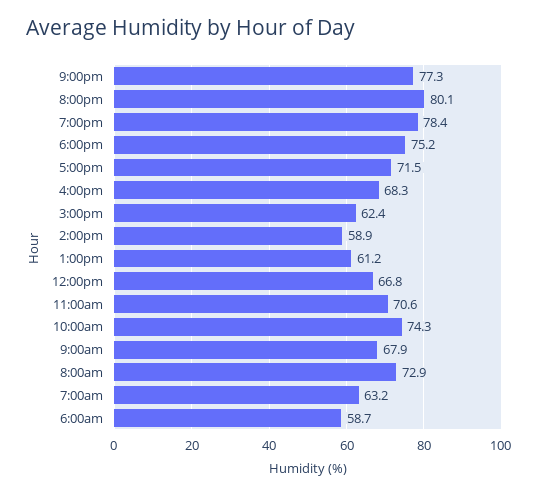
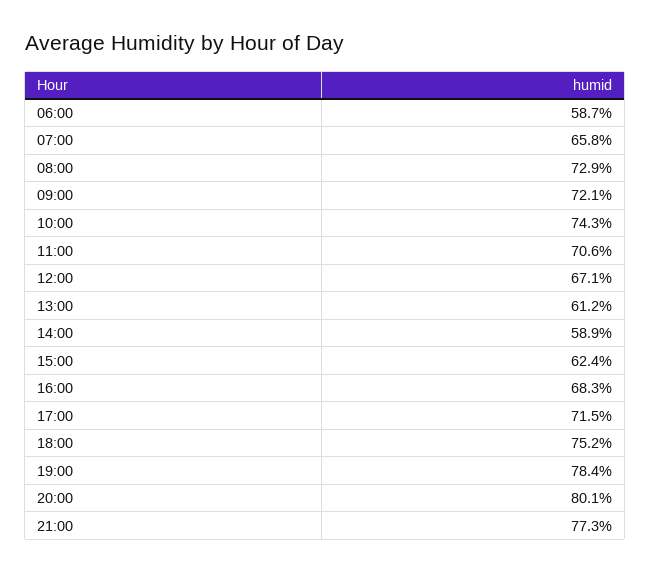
  {
    "9:00pm": 77.3,
    "8:00pm": 80.1,
    "7:00pm": 78.4,
    "6:00pm": 75.2,
    "5:00pm": 71.5,
    "4:00pm": 68.3,
    "3:00pm": 62.4,
    "2:00pm": 58.9,
    "1:00pm": 61.2,
-   "12:00pm": 66.8,
+   "12:00pm": 67.1,
    "11:00am": 70.6,
    "10:00am": 74.3,
-   "9:00am": 67.9,
+   "9:00am": 72.1,
    "8:00am": 72.9,
-   "7:00am": 63.2,
+   "7:00am": 65.8,
    "6:00am": 58.7
  }

